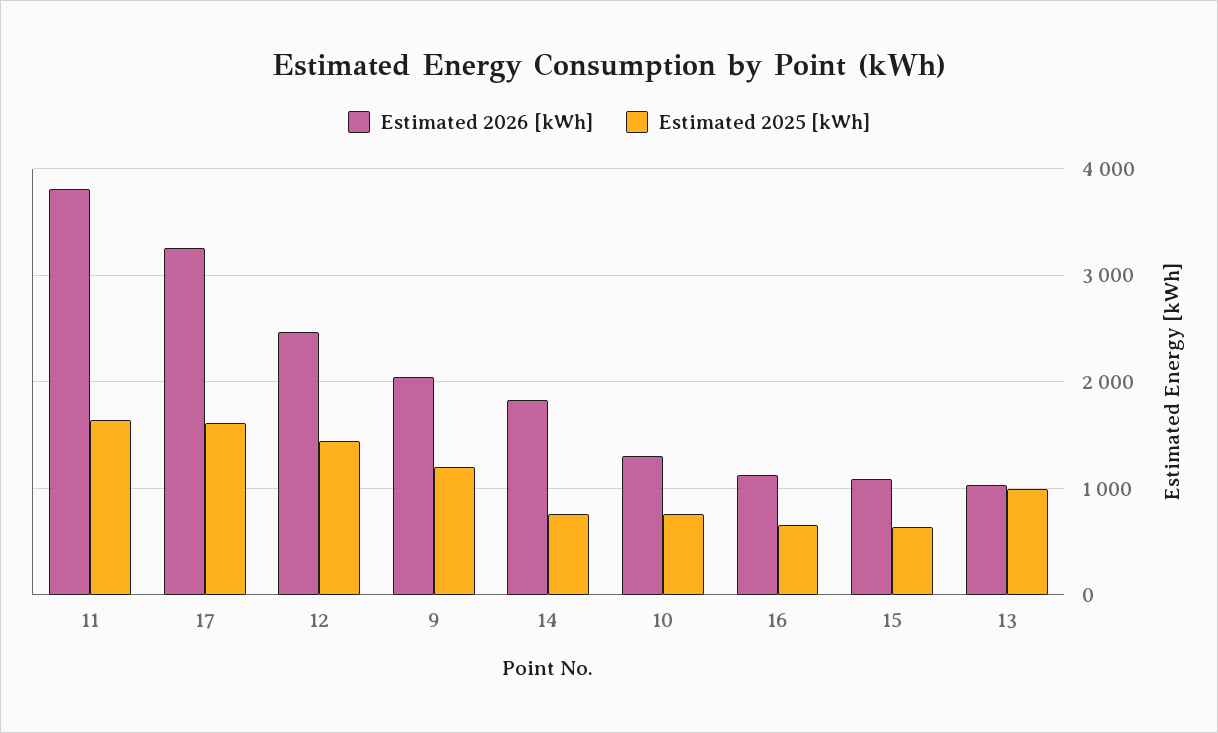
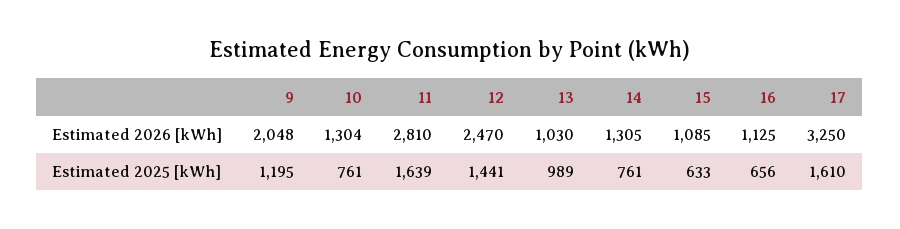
  {
    "Estimated 2026 [kWh]": {
-     "11": 3800,
+     "11": 2810,
      "17": 3250,
      "12": 2470,
      "9": 2048,
-     "14": 1800,
+     "14": 1305,
      "10": 1304,
      "16": 1125,
      "15": 1085,
      "13": 1030
    },
    "Estimated 2025 [kWh]": {
      "11": 1639,
      "17": 1610,
      "12": 1441,
      "9": 1195,
      "14": 761,
      "10": 761,
      "16": 656,
      "15": 633,
      "13": 989
    }
  }

